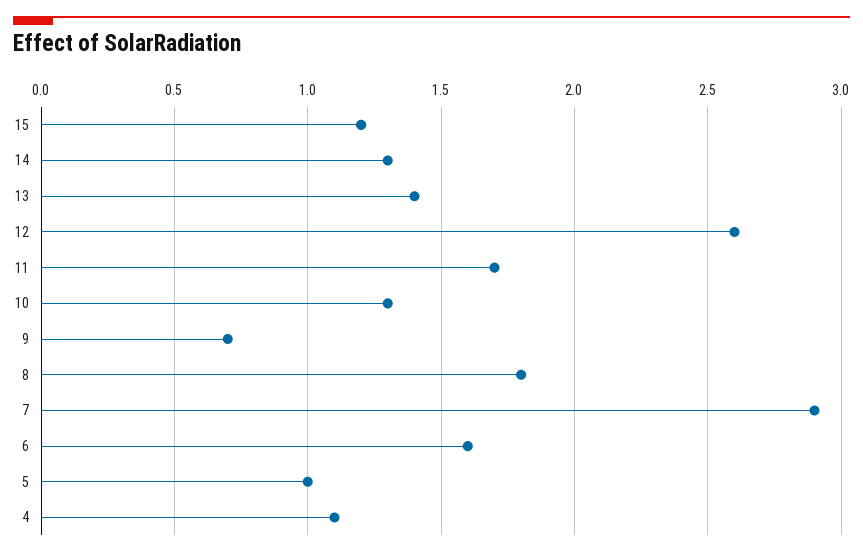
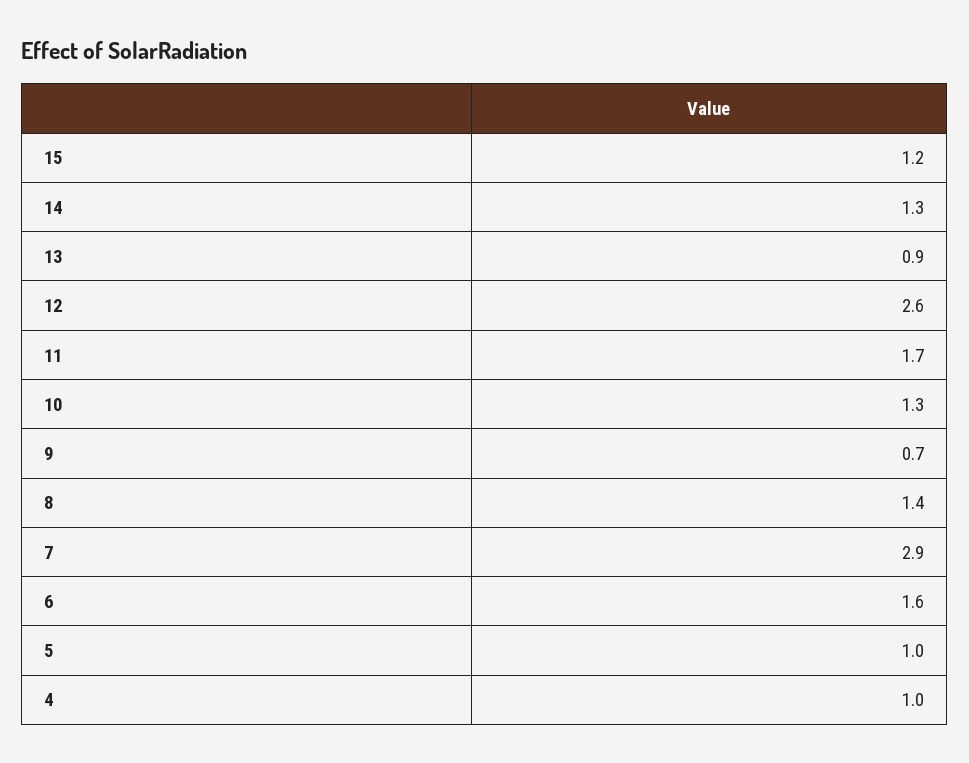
  {
    "15": 1.2,
    "14": 1.3,
-   "13": 1.4,
+   "13": 0.9,
    "12": 2.6,
    "11": 1.7,
    "10": 1.3,
    "9": 0.7,
-   "8": 1.8,
+   "8": 1.4,
    "7": 2.9,
    "6": 1.6,
    "5": 1,
-   "4": 1.1
+   "4": 1
  }

